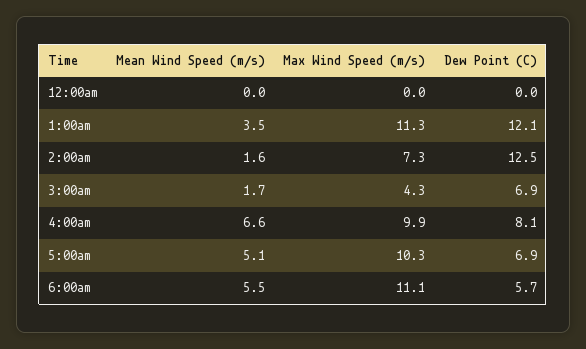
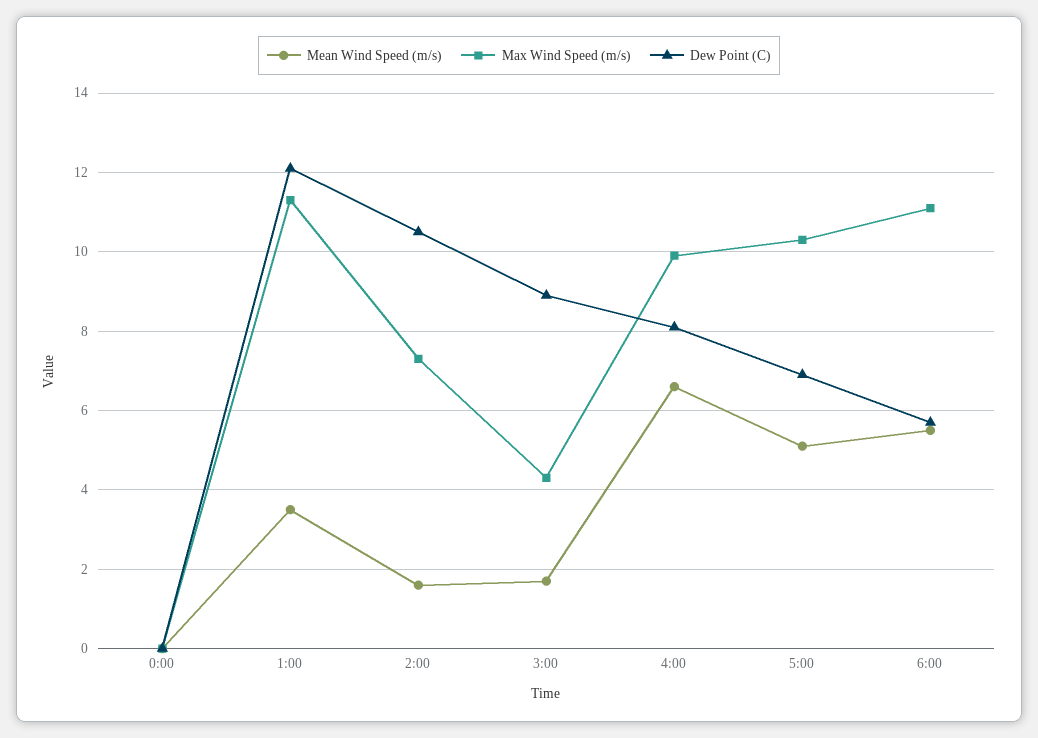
  {
    "Mean Wind Speed (m/s)": {
      "12:00am": 0,
      "1:00am": 3.5,
      "2:00am": 1.6,
      "3:00am": 1.7,
      "4:00am": 6.6,
      "5:00am": 5.1,
      "6:00am": 5.5
    },
    "Max Wind Speed (m/s)": {
      "12:00am": 0,
      "1:00am": 11.3,
      "2:00am": 7.3,
      "3:00am": 4.3,
      "4:00am": 9.9,
      "5:00am": 10.3,
      "6:00am": 11.1
    },
    "Dew Point (C)": {
      "12:00am": 0,
      "1:00am": 12.1,
-     "2:00am": 12.5,
+     "2:00am": 10.5,
-     "3:00am": 6.9,
+     "3:00am": 9,
      "4:00am": 8.1,
      "5:00am": 6.9,
      "6:00am": 5.7
    }
  }

